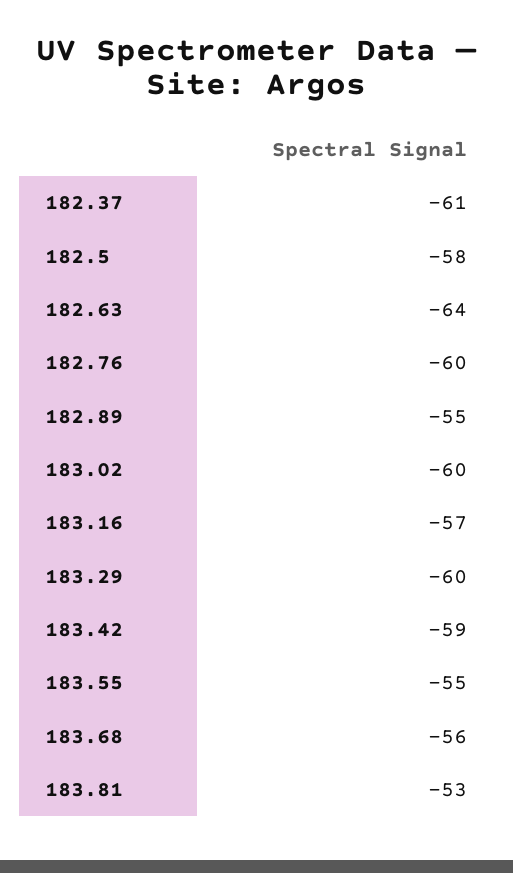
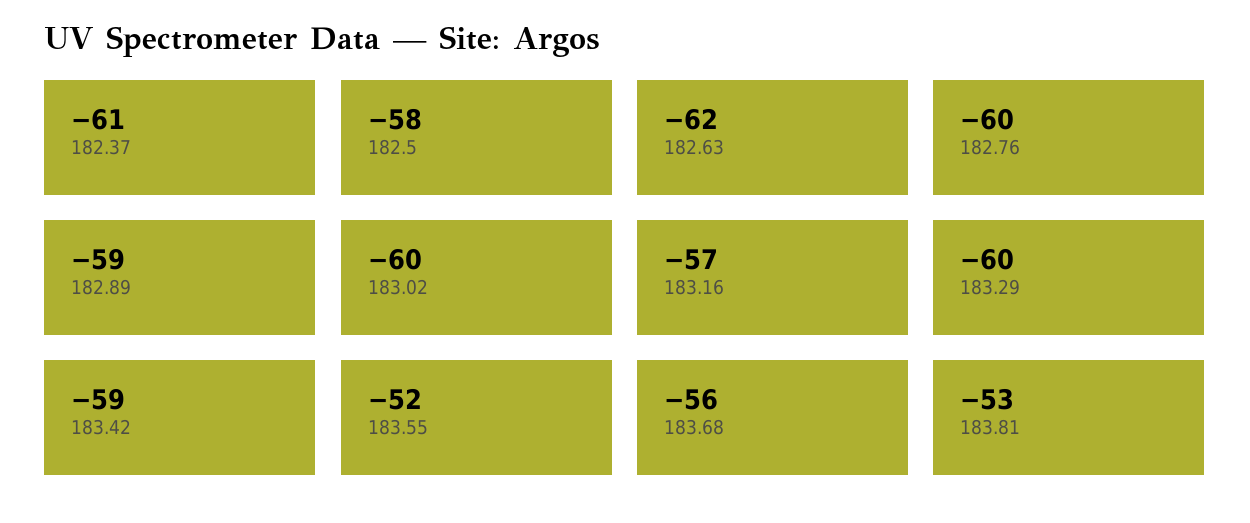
  {
    "182.37": -61,
    "182.5": -58,
-   "182.63": -64,
+   "182.63": -62,
    "182.76": -60,
-   "182.89": -55,
+   "182.89": -59,
    "183.02": -60,
    "183.16": -57,
    "183.29": -60,
    "183.42": -59,
-   "183.55": -55,
+   "183.55": -52,
    "183.68": -56,
    "183.81": -53
  }

